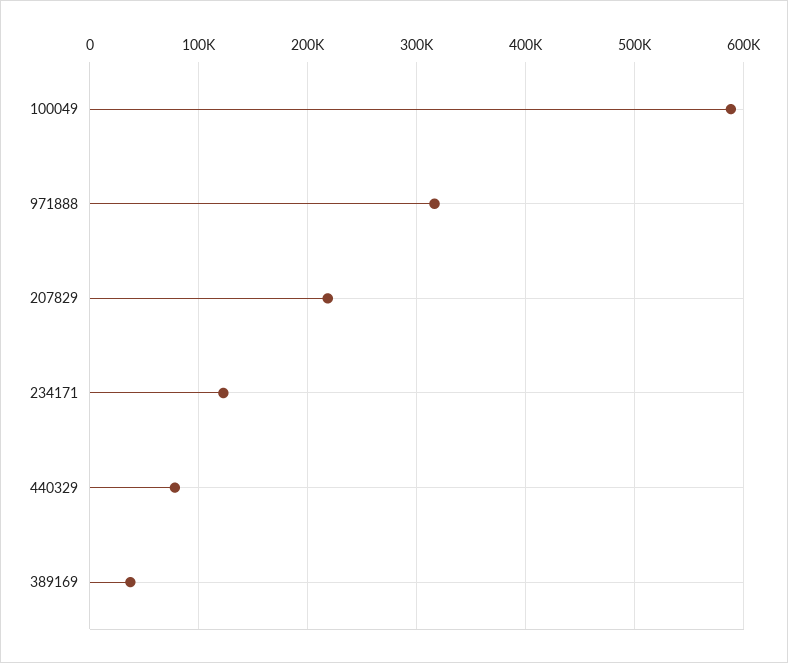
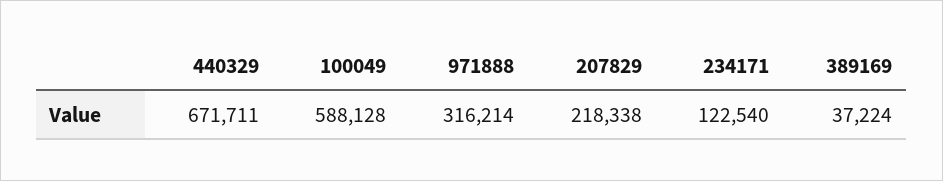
  {
    "100049": 588128,
    "971888": 316214,
    "207829": 218338,
    "234171": 122540,
-   "440329": 80000,
+   "440329": 671711,
    "389169": 37224
  }

